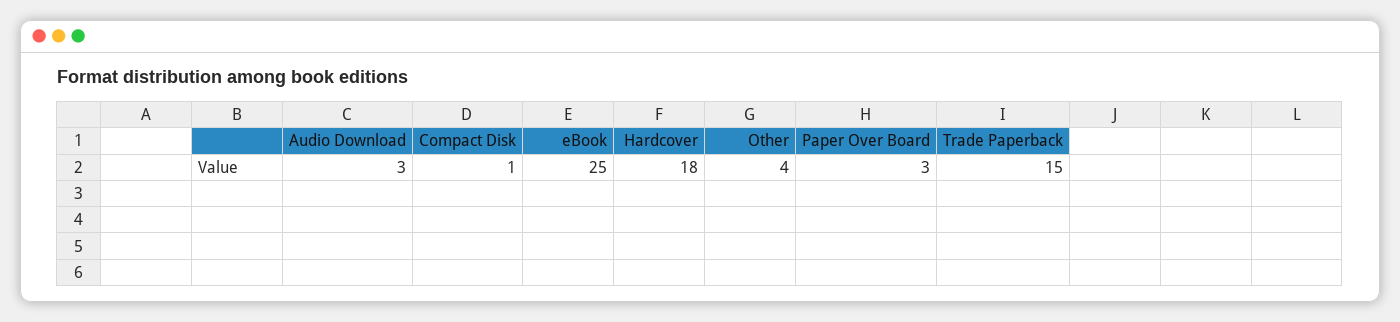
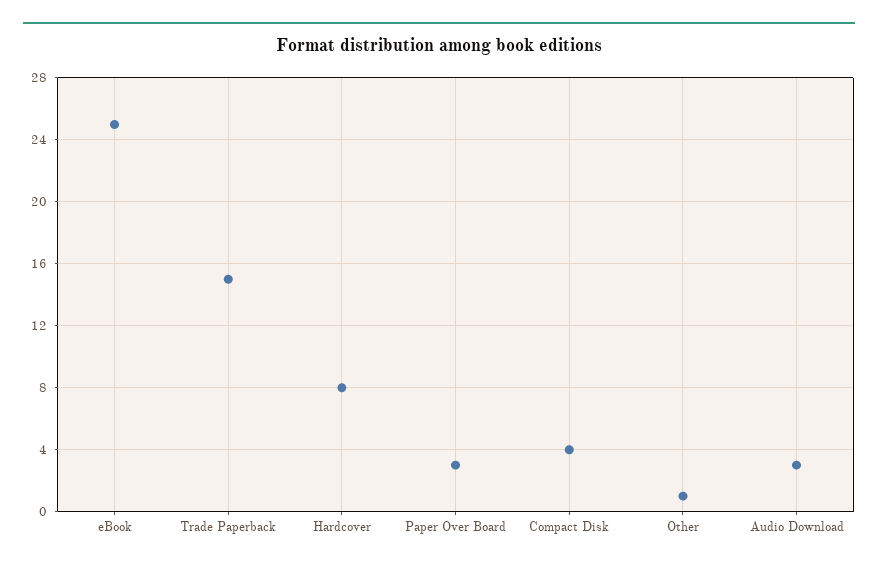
  {
    "Audio Download": 3,
-   "Compact Disk": 1,
+   "Compact Disk": 4,
    "eBook": 25,
-   "Hardcover": 18,
+   "Hardcover": 8,
-   "Other": 4,
+   "Other": 1,
    "Paper Over Board": 3,
    "Trade Paperback": 15
  }

